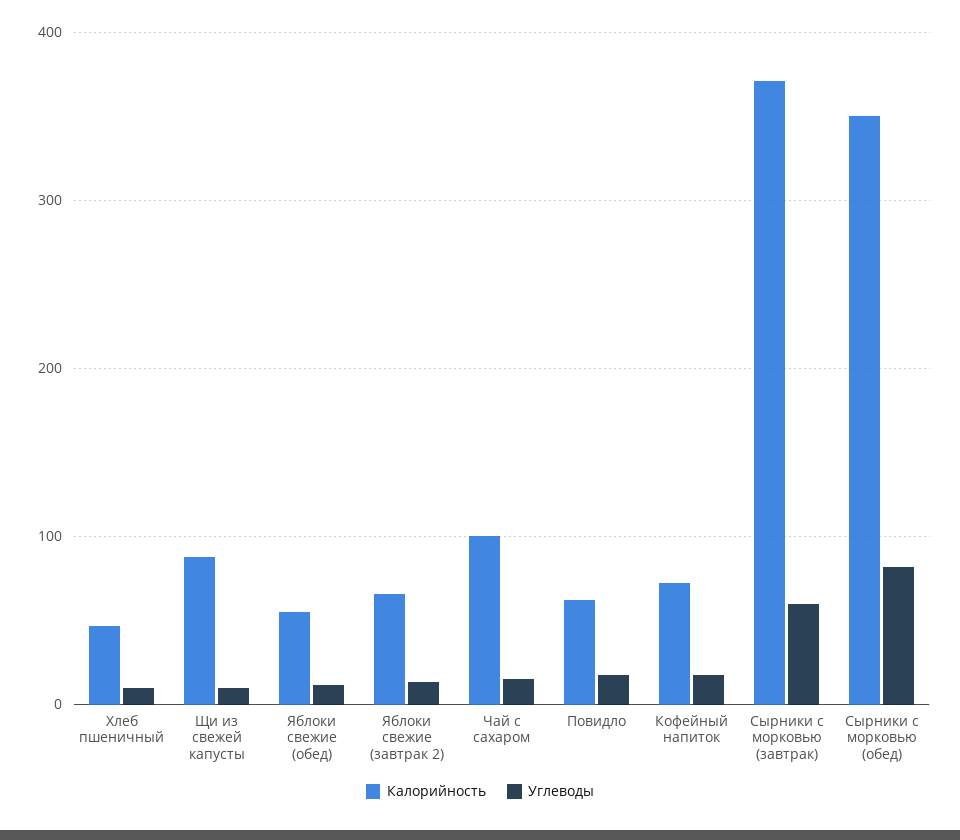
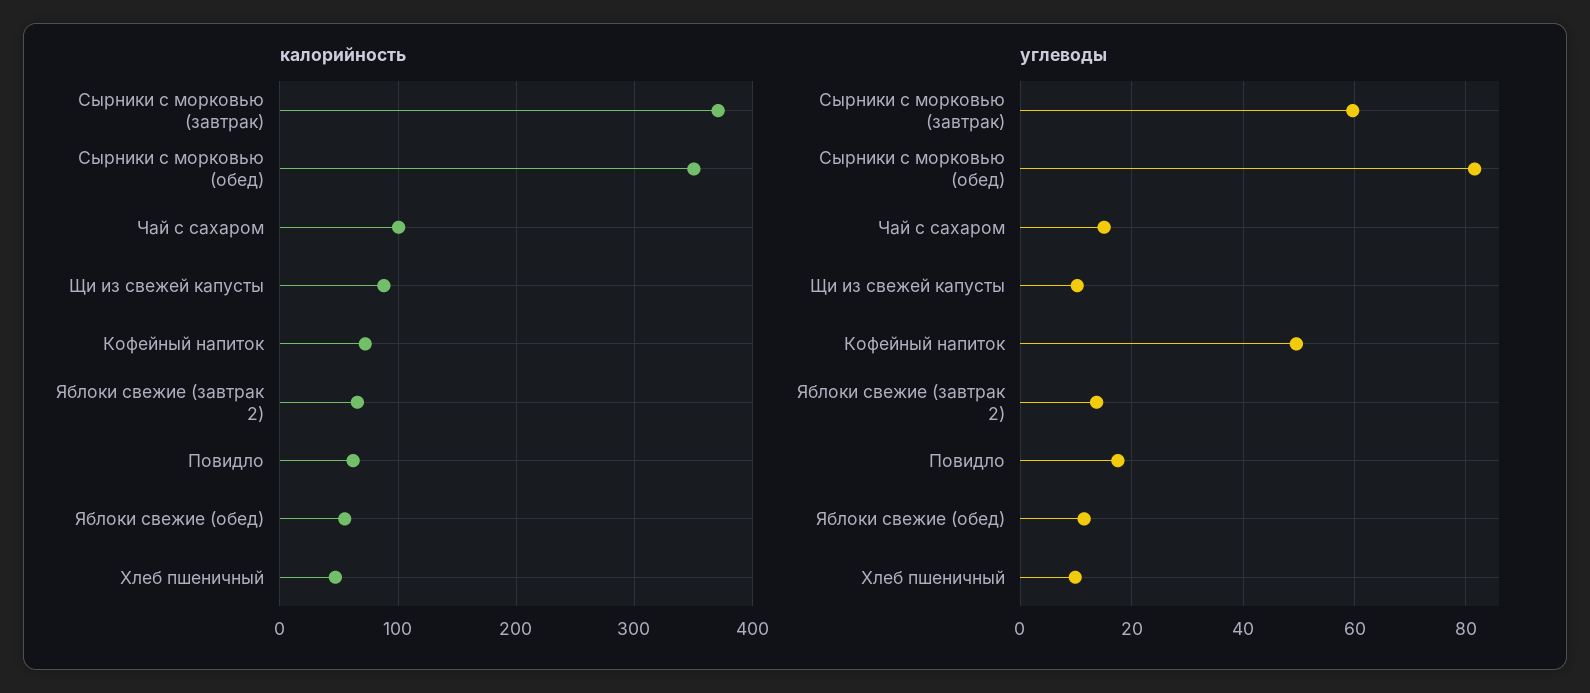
  {
    "Калорийность": {
      "Хлеб пшеничный": 50,
      "Щи из свежей капусты": 90,
      "Яблоки свежие (обед)": 50,
      "Яблоки свежие (завтрак 2)": 70,
      "Чай с сахаром": 100,
      "Повидло": 60,
      "Кофейный напиток": 70,
      "Сырники с морковью (завтрак)": 370,
      "Сырники с морковью (обед)": 350
    },
    "Углеводы": {
      "Хлеб пшеничный": 10,
      "Щи из свежей капусты": 10,
      "Яблоки свежие (обед)": 12,
      "Яблоки свежие (завтрак 2)": 14,
      "Чай с сахаром": 16,
      "Повидло": 18,
-     "Кофейный напиток": 20,
+     "Кофейный напиток": 50,
      "Сырники с морковью (завтрак)": 60,
      "Сырники с морковью (обед)": 82
    }
  }

